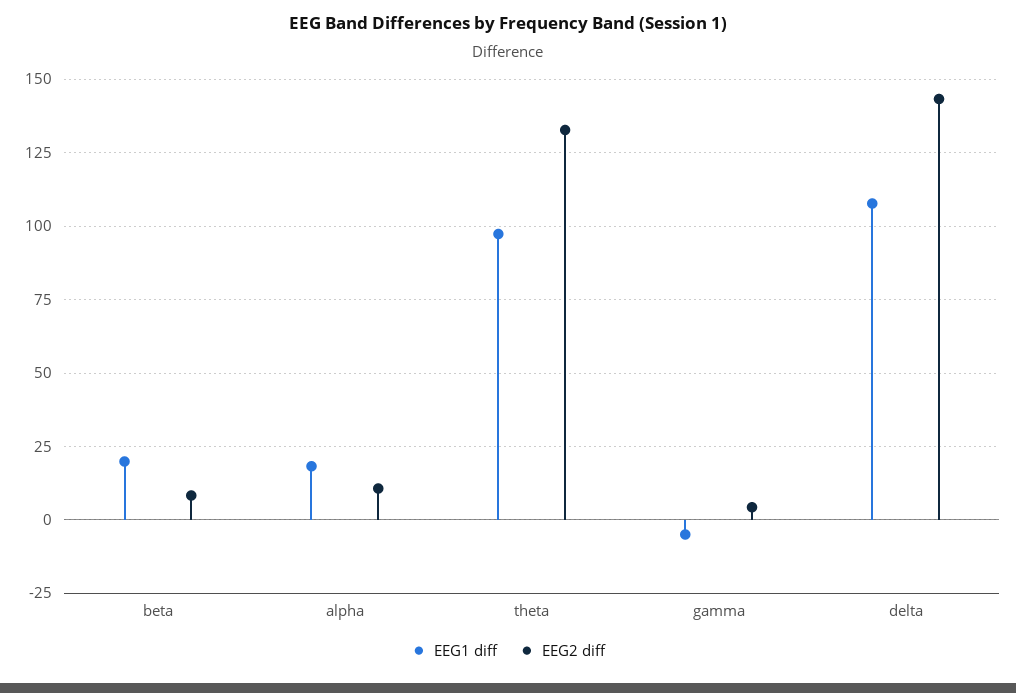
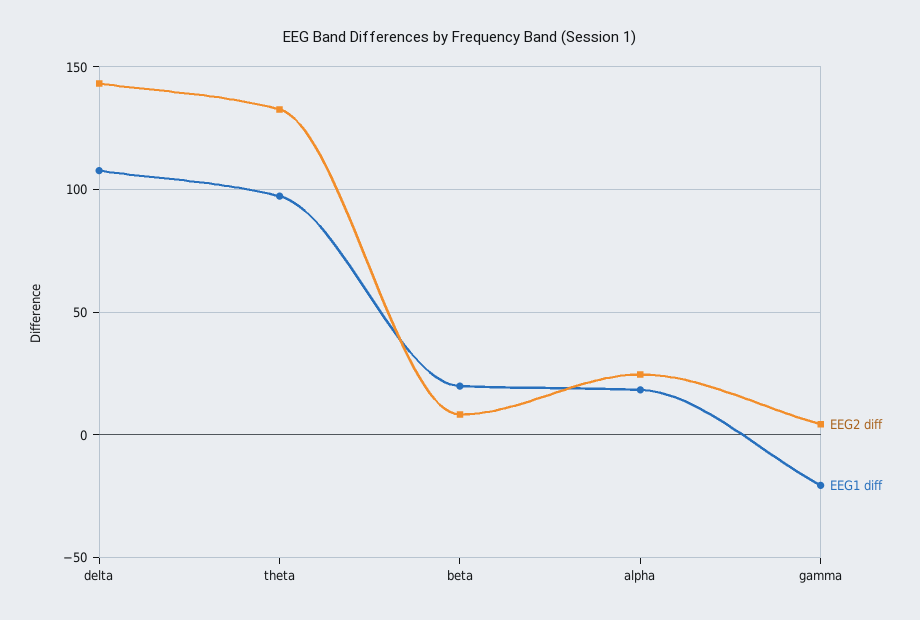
  {
    "EEG1 diff": {
      "beta": 20,
      "alpha": 17.5,
      "theta": 97.5,
-     "gamma": -5,
+     "gamma": -20,
      "delta": 107.5
    },
    "EEG2 diff": {
      "beta": 7.5,
-     "alpha": 10,
+     "alpha": 25,
      "theta": 132.5,
      "gamma": 5,
      "delta": 142.5
    }
  }

